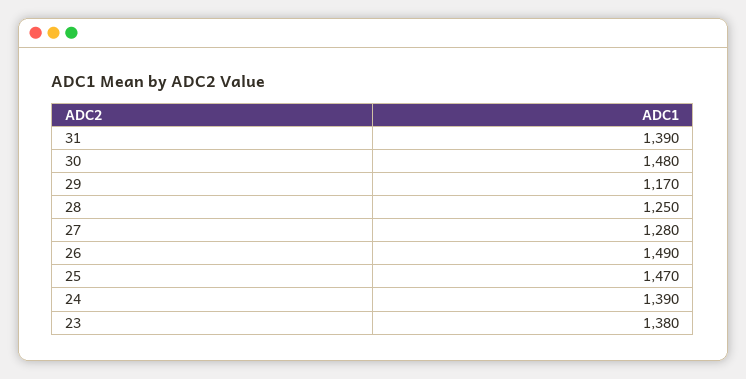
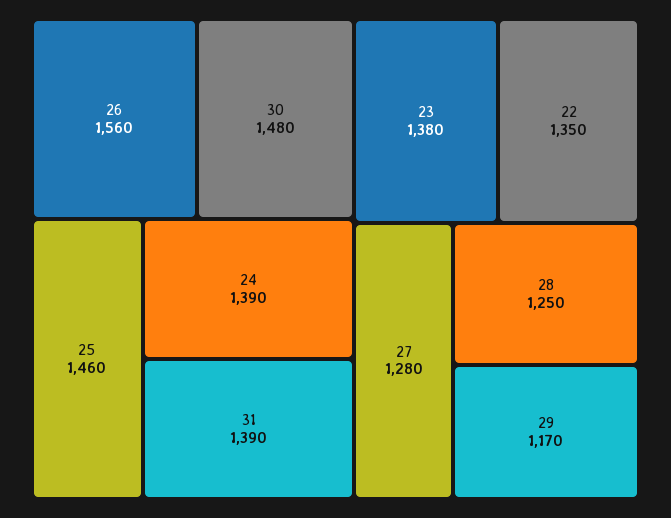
  {
    "31": 1390,
    "30": 1480,
    "29": 1170,
    "28": 1250,
    "27": 1280,
-   "26": 1490,
+   "26": 1560,
-   "25": 1470,
+   "25": 1460,
    "24": 1390,
-   "23": 1380
+   "23": 1380,
+   "22": 1350
  }

